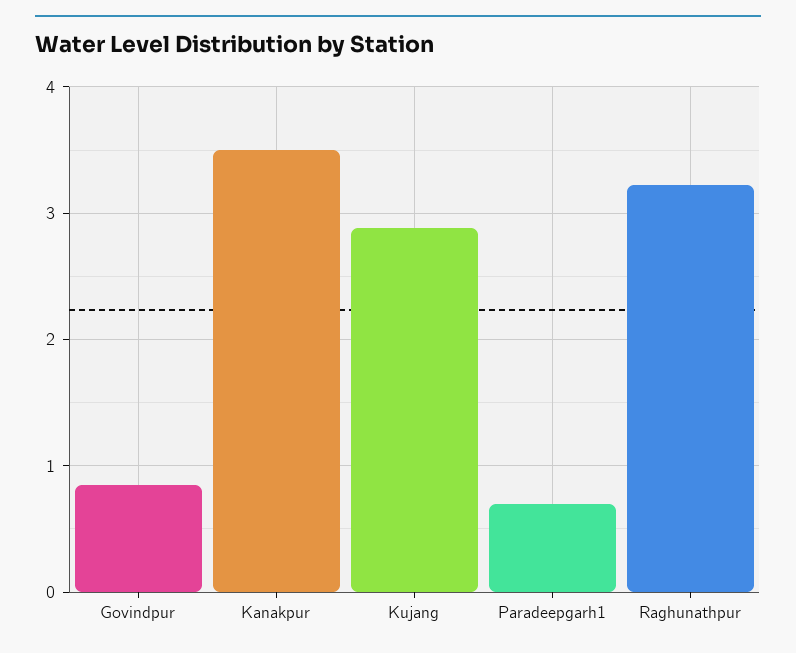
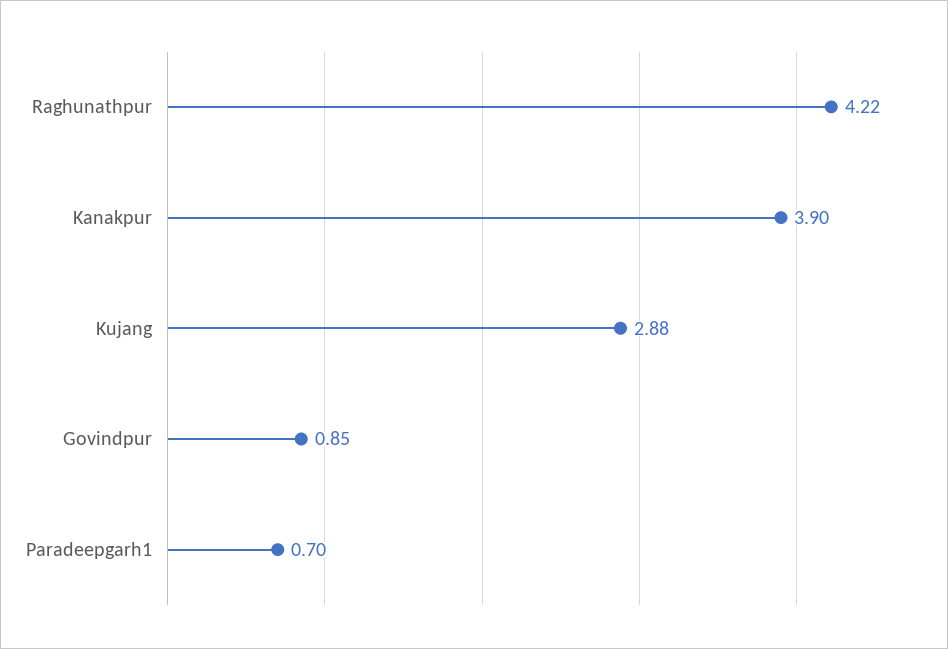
  {
    "Govindpur": 0.85,
-   "Kanakpur": 3.5,
+   "Kanakpur": 3.9,
    "Kujang": 2.88,
    "Paradeepgarh1": 0.7,
-   "Raghunathpur": 3.2
+   "Raghunathpur": 4.22
  }

